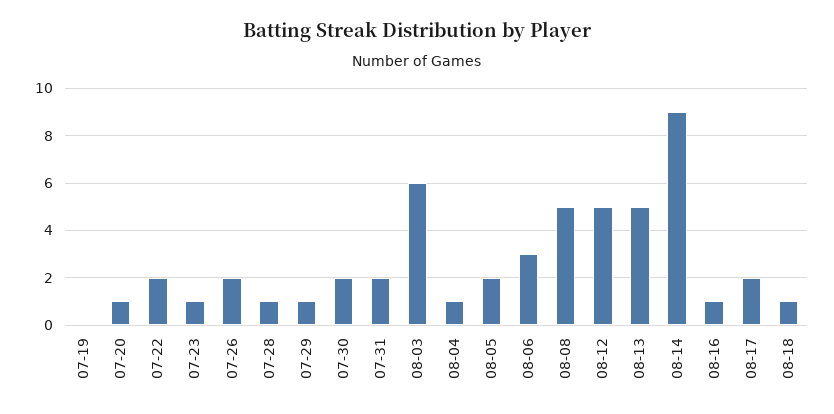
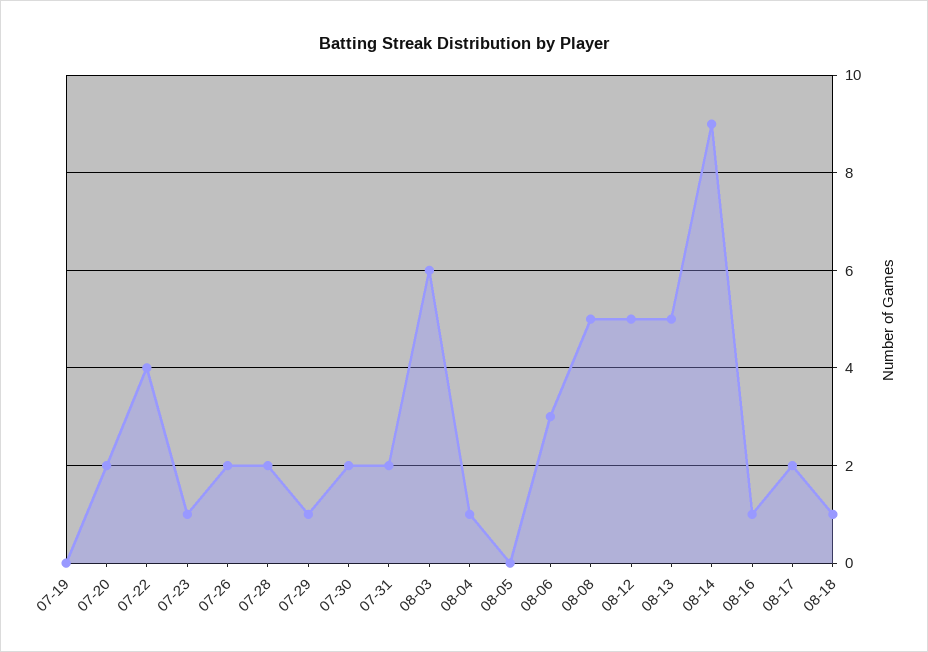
  {
    "07-19": 0,
-   "07-20": 1,
+   "07-20": 2,
-   "07-22": 2,
+   "07-22": 4,
    "07-23": 1,
    "07-26": 2,
-   "07-28": 1,
+   "07-28": 2,
    "07-29": 1,
    "07-30": 2,
    "07-31": 2,
    "08-03": 6,
    "08-04": 1,
-   "08-05": 2,
+   "08-05": 0,
    "08-06": 3,
    "08-08": 5,
    "08-12": 5,
    "08-13": 5,
    "08-14": 9,
    "08-16": 1,
    "08-17": 2,
    "08-18": 1
  }

